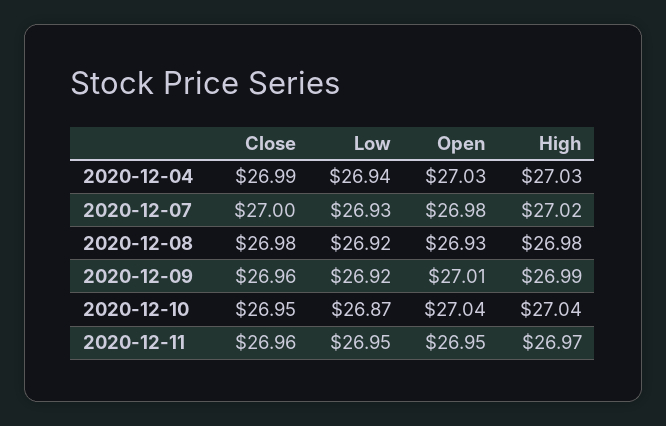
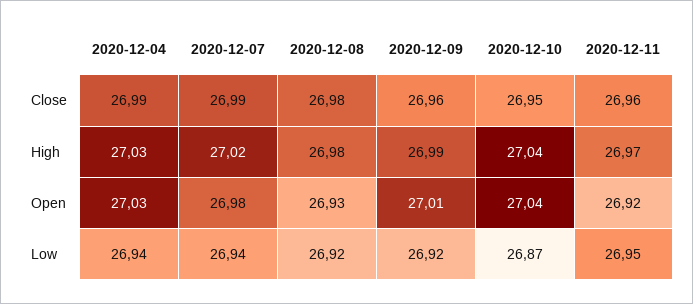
  {
    "Close": {
      "2020-12-04": 26.99,
-     "2020-12-07": 27,
+     "2020-12-07": 26.99,
      "2020-12-08": 26.98,
      "2020-12-09": 26.96,
      "2020-12-10": 26.95,
      "2020-12-11": 26.96
    },
    "Low": {
      "2020-12-04": 26.94,
-     "2020-12-07": 26.93,
+     "2020-12-07": 26.94,
      "2020-12-08": 26.92,
      "2020-12-09": 26.92,
      "2020-12-10": 26.87,
      "2020-12-11": 26.95
    },
    "Open": {
      "2020-12-04": 27.03,
      "2020-12-07": 26.98,
      "2020-12-08": 26.93,
      "2020-12-09": 27.01,
      "2020-12-10": 27.04,
-     "2020-12-11": 26.95
+     "2020-12-11": 26.92
    },
    "High": {
      "2020-12-04": 27.03,
      "2020-12-07": 27.02,
      "2020-12-08": 26.98,
      "2020-12-09": 26.99,
      "2020-12-10": 27.04,
      "2020-12-11": 26.97
    }
  }

